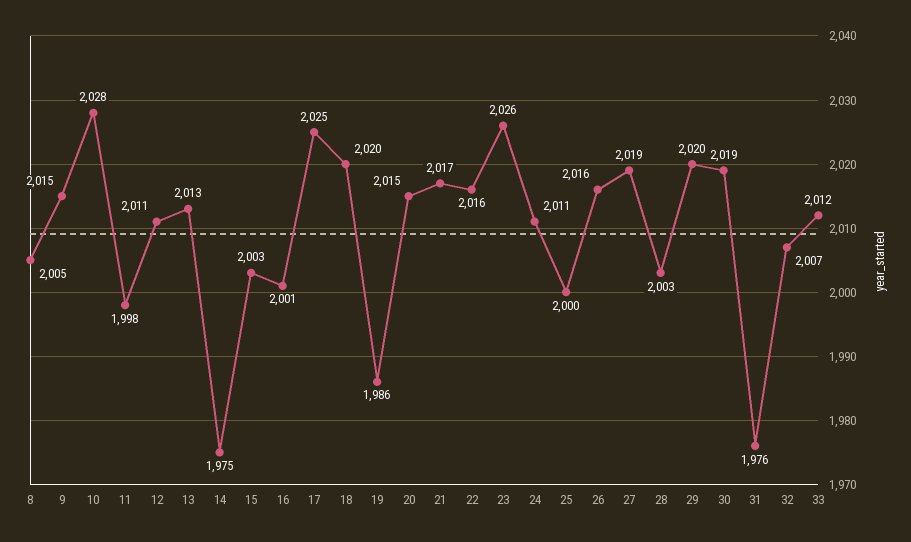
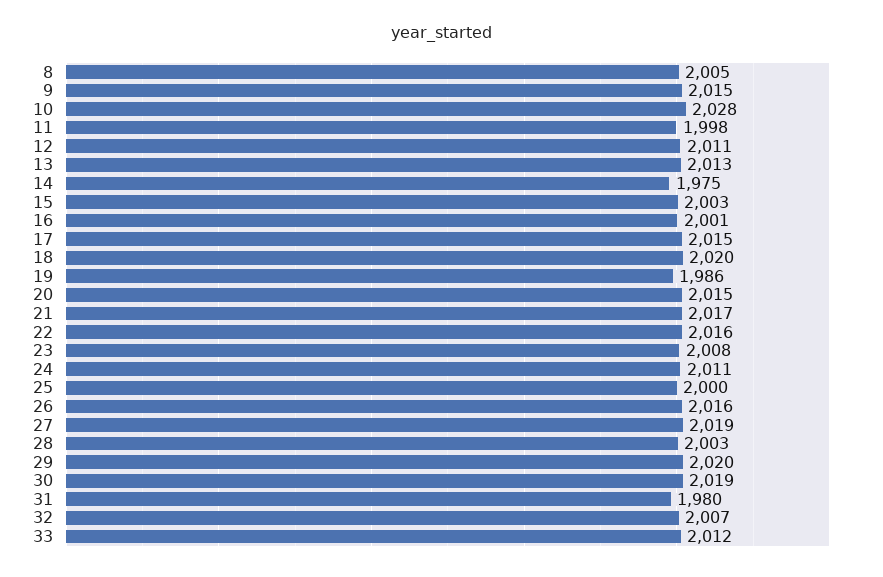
  {
    "8": 2005,
    "9": 2015,
    "10": 2028,
    "11": 1998,
    "12": 2011,
    "13": 2013,
    "14": 1975,
    "15": 2003,
    "16": 2001,
-   "17": 2025,
+   "17": 2015,
    "18": 2020,
    "19": 1986,
    "20": 2015,
    "21": 2017,
    "22": 2016,
-   "23": 2026,
+   "23": 2008,
    "24": 2011,
    "25": 2000,
    "26": 2016,
    "27": 2019,
    "28": 2003,
    "29": 2020,
    "30": 2019,
-   "31": 1976,
+   "31": 1980,
    "32": 2007,
    "33": 2012
  }

